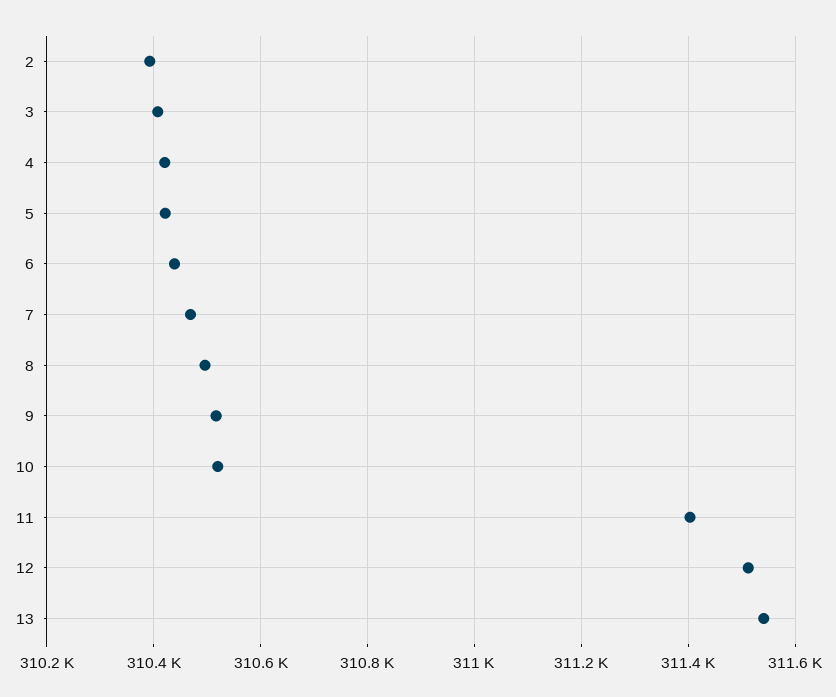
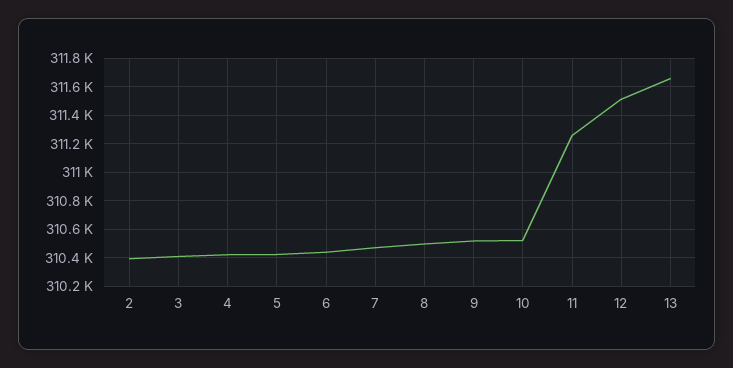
  {
    "2": 310400,
    "3": 310400,
    "4": 310420,
    "5": 310420,
    "6": 310440,
    "7": 310460,
    "8": 310500,
    "9": 310520,
    "10": 310520,
-   "11": 311400,
+   "11": 311250,
    "12": 311520,
-   "13": 311540
+   "13": 311650
  }

